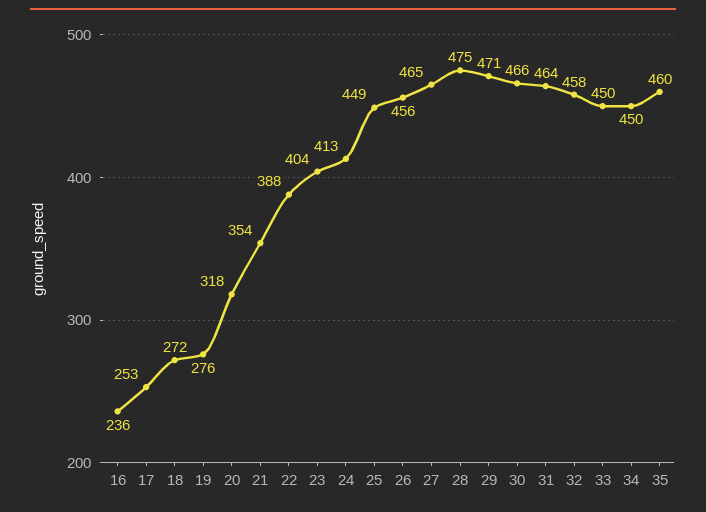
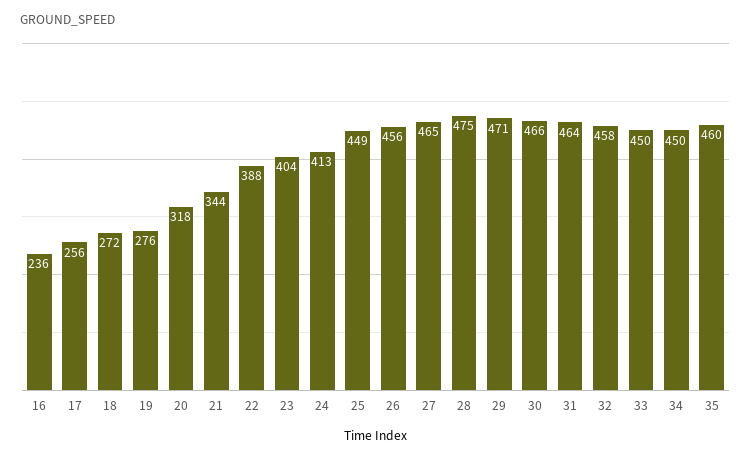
  {
    "16": 236,
-   "17": 253,
+   "17": 256,
    "18": 272,
    "19": 276,
    "20": 318,
-   "21": 354,
+   "21": 344,
    "22": 388,
    "23": 404,
    "24": 413,
    "25": 449,
    "26": 456,
    "27": 465,
    "28": 475,
    "29": 471,
    "30": 466,
    "31": 464,
    "32": 458,
    "33": 450,
    "34": 450,
    "35": 460
  }

